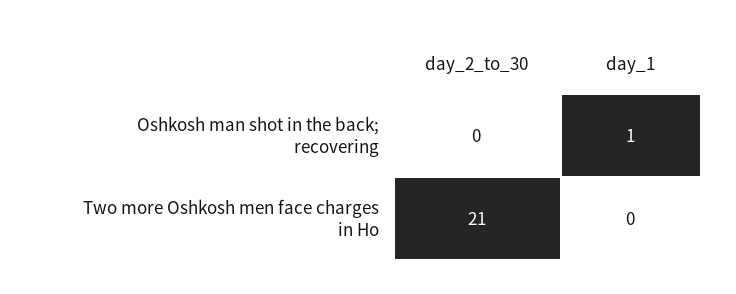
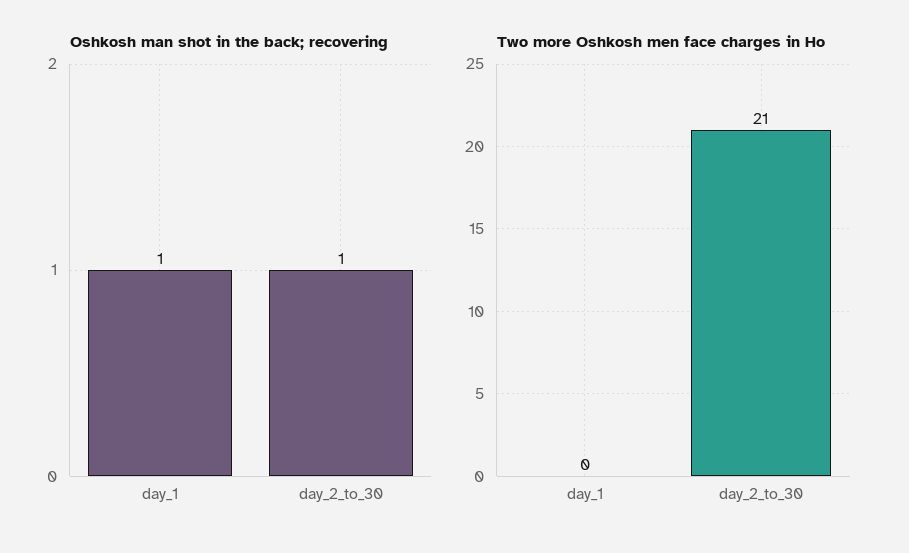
  {
    "Oshkosh man shot in the back; recovering": {
-     "day_2_to_30": 0,
+     "day_2_to_30": 1,
      "day_1": 1
    },
    "Two more Oshkosh men face charges in Ho": {
      "day_2_to_30": 21,
      "day_1": 0
    }
  }

